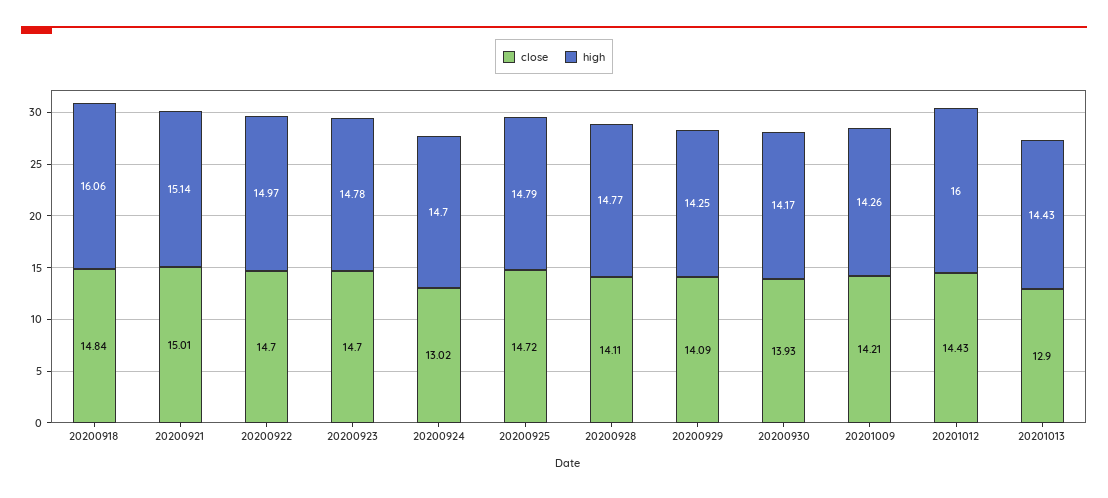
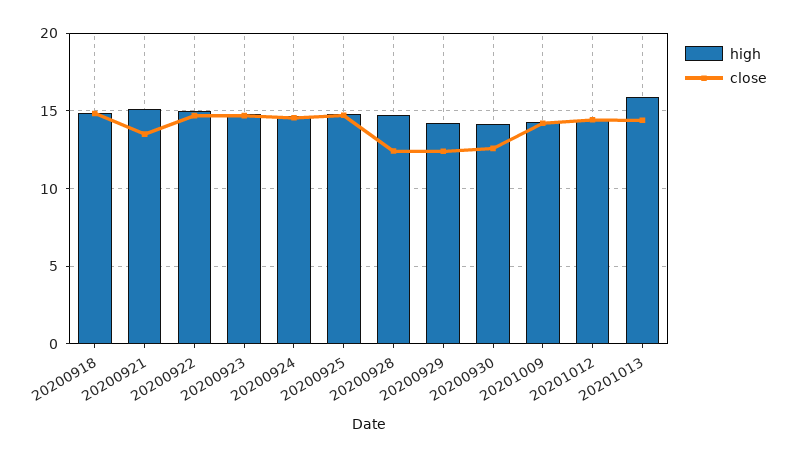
  {
    "close": {
      "20200918": 14.84,
-     "20200921": 15.01,
+     "20200921": 13.5,
      "20200922": 14.7,
      "20200923": 14.7,
-     "20200924": 13.02,
+     "20200924": 14.5,
      "20200925": 14.72,
-     "20200928": 14.11,
+     "20200928": 12.5,
-     "20200929": 14.09,
+     "20200929": 12.5,
-     "20200930": 13.93,
+     "20200930": 12.5,
      "20201009": 14.21,
      "20201012": 14.43,
-     "20201013": 12.9
+     "20201013": 14.5
    },
    "high": {
-     "20200918": 16.06,
+     "20200918": 15,
      "20200921": 15.14,
      "20200922": 14.97,
      "20200923": 14.78,
      "20200924": 14.7,
      "20200925": 14.79,
      "20200928": 14.77,
      "20200929": 14.25,
      "20200930": 14.17,
      "20201009": 14.26,
-     "20201012": 16,
+     "20201012": 14.5,
-     "20201013": 14.43
+     "20201013": 16
    }
  }

